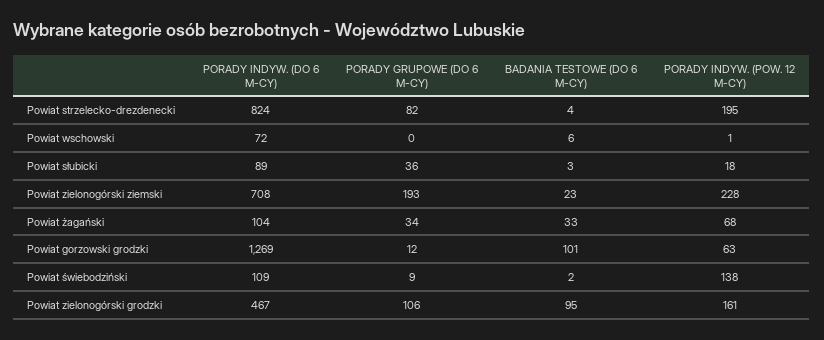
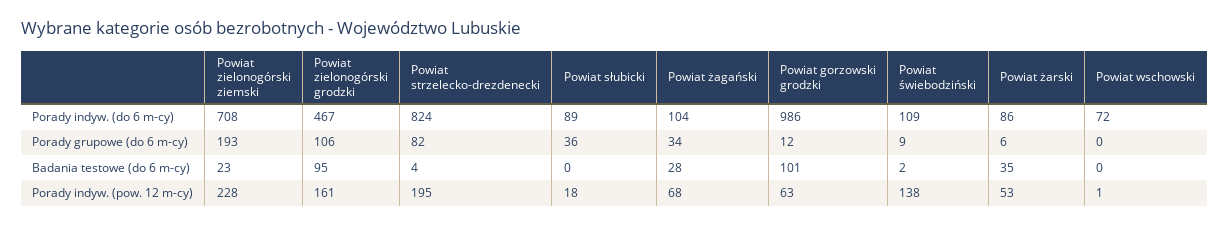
  {
    "PORADY INDYW. (DO 6 M-CY)": {
      "Powiat strzelecko-drezdenecki": 824,
      "Powiat wschowski": 72,
      "Powiat słubicki": 89,
      "Powiat zielonogórski ziemski": 708,
      "Powiat żagański": 104,
-     "Powiat gorzowski grodzki": 1269,
+     "Powiat gorzowski grodzki": 986,
      "Powiat świebodziński": 109,
-     "Powiat zielonogórski grodzki": 467
+     "Powiat zielonogórski grodzki": 467,
+     "Powiat żarski": 86
    },
    "PORADY GRUPOWE (DO 6 M-CY)": {
      "Powiat strzelecko-drezdenecki": 82,
      "Powiat wschowski": 0,
      "Powiat słubicki": 36,
      "Powiat zielonogórski ziemski": 193,
      "Powiat żagański": 34,
      "Powiat gorzowski grodzki": 12,
      "Powiat świebodziński": 9,
-     "Powiat zielonogórski grodzki": 106
+     "Powiat zielonogórski grodzki": 106,
+     "Powiat żarski": 6
    },
    "BADANIA TESTOWE (DO 6 M-CY)": {
      "Powiat strzelecko-drezdenecki": 4,
-     "Powiat wschowski": 6,
+     "Powiat wschowski": 0,
-     "Powiat słubicki": 3,
+     "Powiat słubicki": 0,
      "Powiat zielonogórski ziemski": 23,
-     "Powiat żagański": 33,
+     "Powiat żagański": 28,
      "Powiat gorzowski grodzki": 101,
      "Powiat świebodziński": 2,
-     "Powiat zielonogórski grodzki": 95
+     "Powiat zielonogórski grodzki": 95,
+     "Powiat żarski": 35
    },
    "PORADY INDYW. (POW. 12 M-CY)": {
      "Powiat strzelecko-drezdenecki": 195,
      "Powiat wschowski": 1,
      "Powiat słubicki": 18,
      "Powiat zielonogórski ziemski": 228,
      "Powiat żagański": 68,
      "Powiat gorzowski grodzki": 63,
      "Powiat świebodziński": 138,
-     "Powiat zielonogórski grodzki": 161
+     "Powiat zielonogórski grodzki": 161,
+     "Powiat żarski": 53
    }
  }

